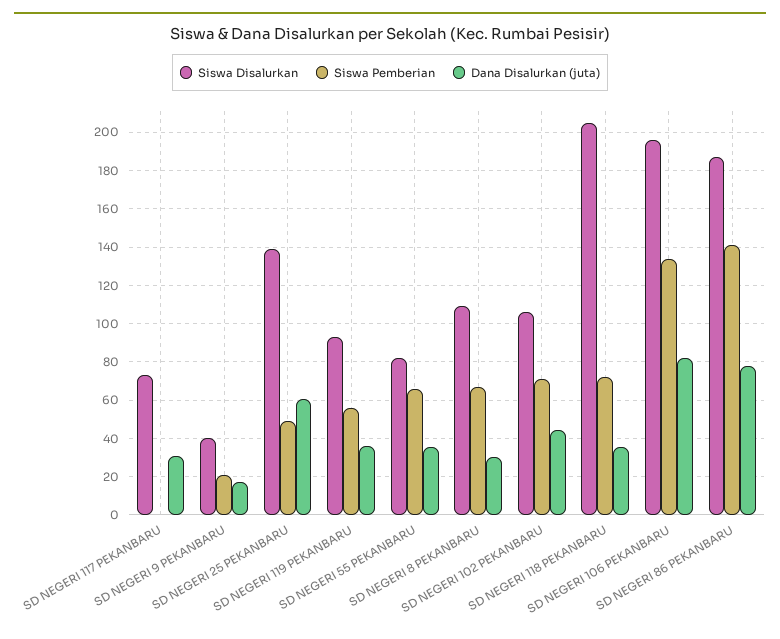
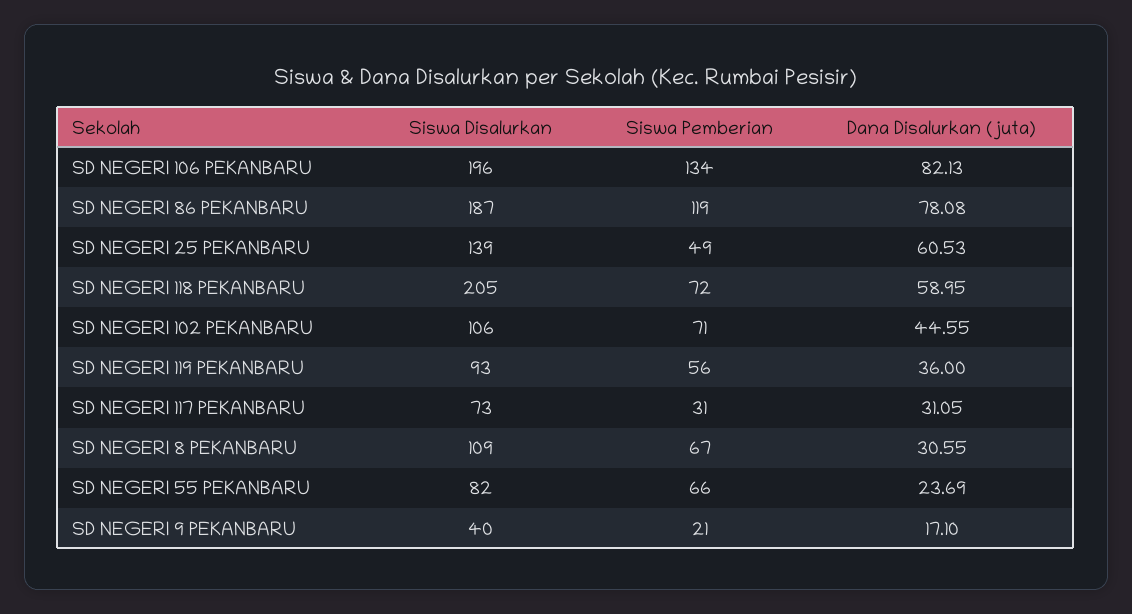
  {
    "Siswa Disalurkan": {
      "SD NEGERI 117 PEKANBARU": 73,
      "SD NEGERI 9 PEKANBARU": 40,
      "SD NEGERI 25 PEKANBARU": 139,
      "SD NEGERI 119 PEKANBARU": 93,
      "SD NEGERI 55 PEKANBARU": 82,
      "SD NEGERI 8 PEKANBARU": 109,
      "SD NEGERI 102 PEKANBARU": 106,
      "SD NEGERI 118 PEKANBARU": 205,
      "SD NEGERI 106 PEKANBARU": 196,
      "SD NEGERI 86 PEKANBARU": 187
    },
    "Siswa Pemberian": {
-     "SD NEGERI 117 PEKANBARU": 0,
+     "SD NEGERI 117 PEKANBARU": 31,
      "SD NEGERI 9 PEKANBARU": 21,
      "SD NEGERI 25 PEKANBARU": 49,
      "SD NEGERI 119 PEKANBARU": 56,
      "SD NEGERI 55 PEKANBARU": 66,
      "SD NEGERI 8 PEKANBARU": 67,
      "SD NEGERI 102 PEKANBARU": 71,
      "SD NEGERI 118 PEKANBARU": 72,
      "SD NEGERI 106 PEKANBARU": 134,
-     "SD NEGERI 86 PEKANBARU": 140
+     "SD NEGERI 86 PEKANBARU": 119
    },
    "Dana Disalurkan (juta)": {
      "SD NEGERI 117 PEKANBARU": 31.05,
      "SD NEGERI 9 PEKANBARU": 17.1,
      "SD NEGERI 25 PEKANBARU": 60.53,
      "SD NEGERI 119 PEKANBARU": 36,
-     "SD NEGERI 55 PEKANBARU": 35,
+     "SD NEGERI 55 PEKANBARU": 23.69,
      "SD NEGERI 8 PEKANBARU": 30.55,
      "SD NEGERI 102 PEKANBARU": 44.55,
-     "SD NEGERI 118 PEKANBARU": 35,
+     "SD NEGERI 118 PEKANBARU": 58.95,
      "SD NEGERI 106 PEKANBARU": 82.13,
      "SD NEGERI 86 PEKANBARU": 78.08
    }
  }

